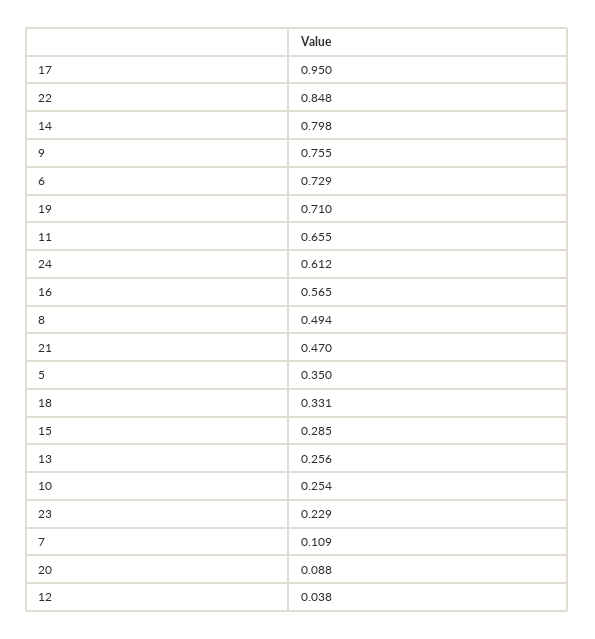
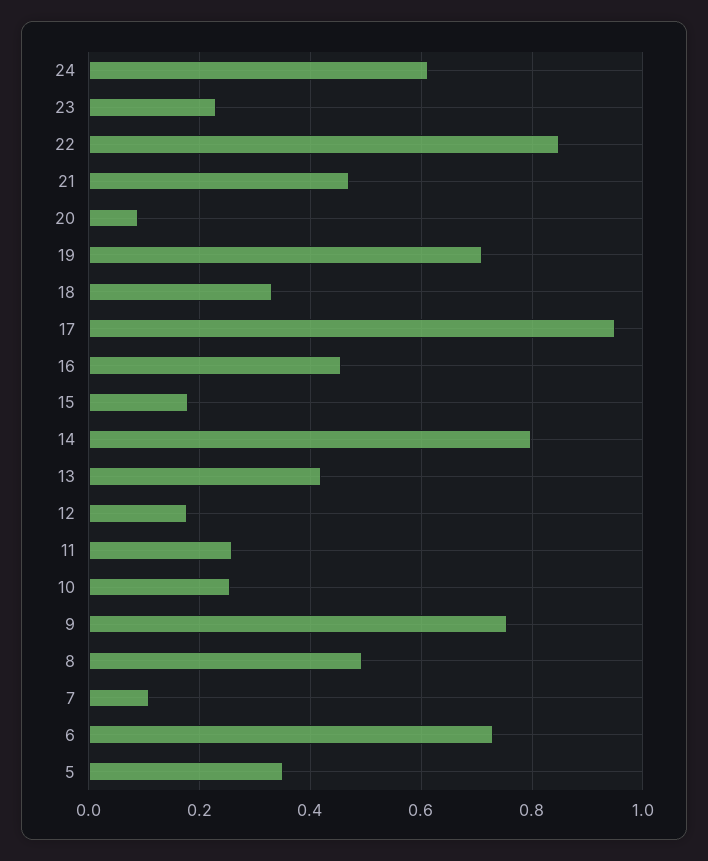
  {
    "17": 0.95,
    "22": 0.848,
    "14": 0.798,
    "9": 0.755,
    "6": 0.729,
    "19": 0.71,
-   "11": 0.655,
+   "11": 0.26,
    "24": 0.612,
-   "16": 0.565,
+   "16": 0.46,
    "8": 0.494,
    "21": 0.47,
    "5": 0.35,
    "18": 0.331,
-   "15": 0.285,
+   "15": 0.18,
-   "13": 0.256,
+   "13": 0.42,
    "10": 0.254,
    "23": 0.229,
    "7": 0.109,
    "20": 0.088,
-   "12": 0.038
+   "12": 0.18
  }

